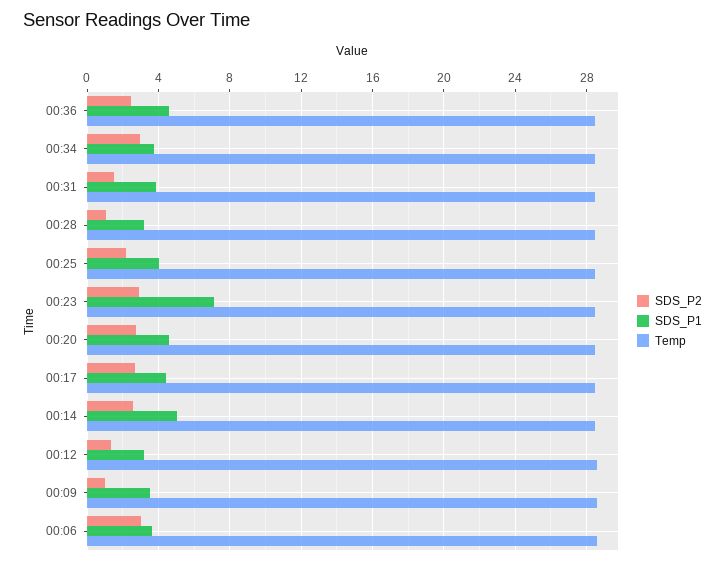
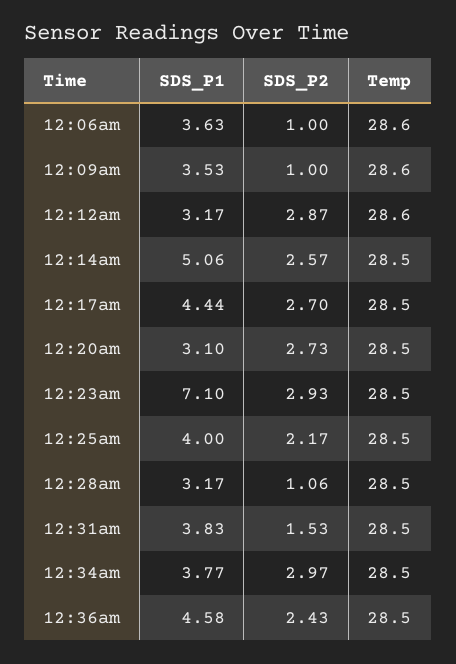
  {
    "SDS_P2": {
      "00:36": 2.43,
      "00:34": 2.97,
      "00:31": 1.53,
      "00:28": 1.06,
      "00:25": 2.17,
      "00:23": 2.93,
      "00:20": 2.73,
      "00:17": 2.7,
      "00:14": 2.57,
-     "00:12": 1.5,
+     "00:12": 2.87,
      "00:09": 1,
-     "00:06": 3
+     "00:06": 1
    },
    "SDS_P1": {
      "00:36": 4.58,
      "00:34": 3.77,
      "00:31": 3.83,
      "00:28": 3.17,
      "00:25": 4,
      "00:23": 7.1,
-     "00:20": 4.5,
+     "00:20": 3.1,
      "00:17": 4.44,
      "00:14": 5.06,
      "00:12": 3.17,
      "00:09": 3.53,
      "00:06": 3.63
    },
    "Temp": {
      "00:36": 28.5,
      "00:34": 28.5,
      "00:31": 28.5,
      "00:28": 28.5,
      "00:25": 28.5,
      "00:23": 28.5,
      "00:20": 28.5,
      "00:17": 28.5,
      "00:14": 28.5,
      "00:12": 28.6,
      "00:09": 28.6,
      "00:06": 28.6
    }
  }

